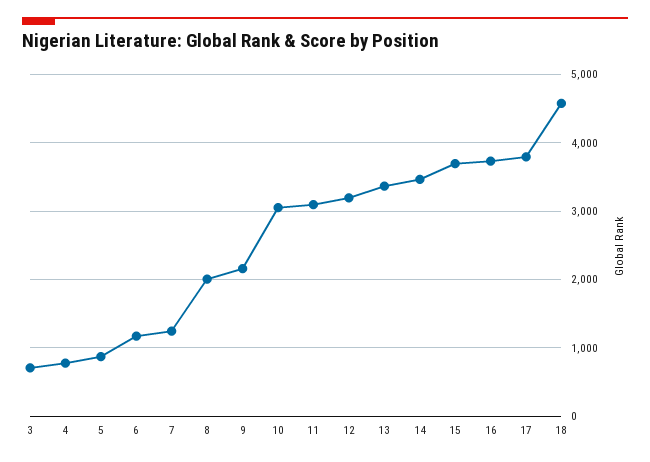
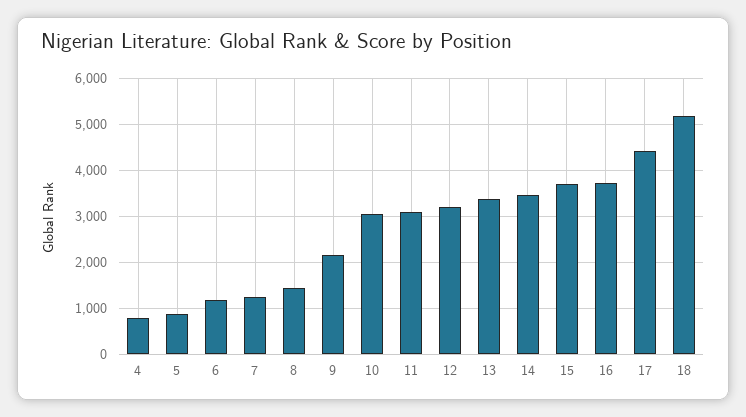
  {
-   "3": 700,
    "4": 800,
    "5": 900,
    "6": 1200,
    "7": 1200,
-   "8": 2000,
+   "8": 1400,
    "9": 2200,
    "10": 3000,
    "11": 3100,
    "12": 3200,
    "13": 3400,
    "14": 3500,
    "15": 3700,
    "16": 3700,
-   "17": 3800,
+   "17": 4400,
-   "18": 4600
+   "18": 5200
  }

